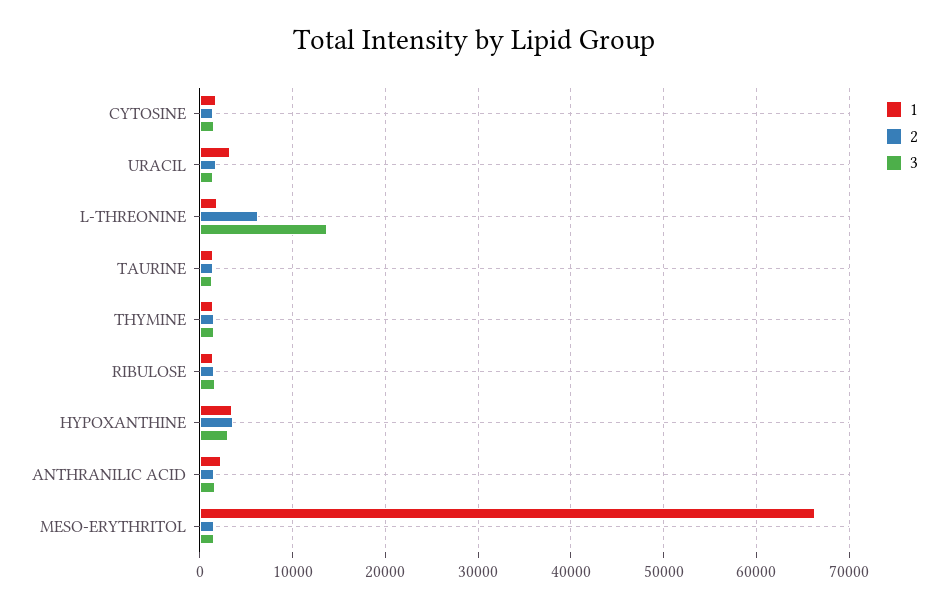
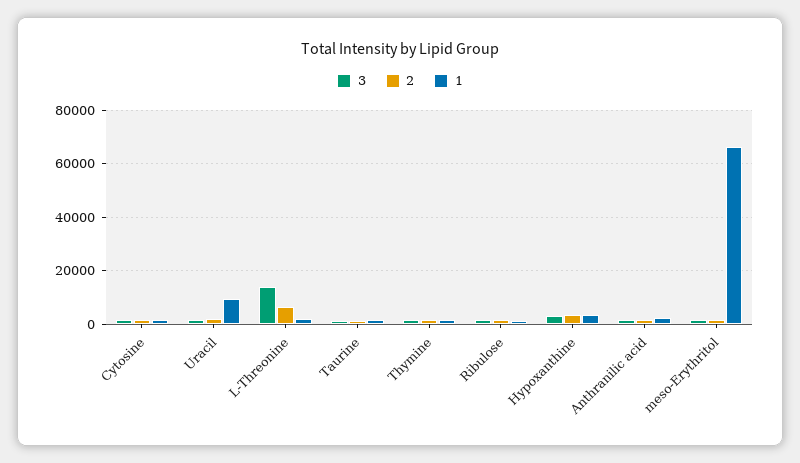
  {
    "1": {
      "CYTOSINE": 2000,
-     "URACIL": 3000,
+     "URACIL": 10000,
      "L-THREONINE": 2000,
      "TAURINE": 1000,
      "THYMINE": 1000,
      "RIBULOSE": 1000,
      "HYPOXANTHINE": 4000,
      "ANTHRANILIC ACID": 2000,
      "MESO-ERYTHRITOL": 66000
    },
    "2": {
      "CYTOSINE": 1000,
      "URACIL": 2000,
      "L-THREONINE": 6000,
      "TAURINE": 1000,
      "THYMINE": 2000,
      "RIBULOSE": 2000,
      "HYPOXANTHINE": 4000,
      "ANTHRANILIC ACID": 1000,
      "MESO-ERYTHRITOL": 1000
    },
    "3": {
      "CYTOSINE": 2000,
      "URACIL": 1000,
      "L-THREONINE": 14000,
      "TAURINE": 1000,
      "THYMINE": 2000,
      "RIBULOSE": 2000,
      "HYPOXANTHINE": 3000,
      "ANTHRANILIC ACID": 2000,
      "MESO-ERYTHRITOL": 2000
    }
  }

